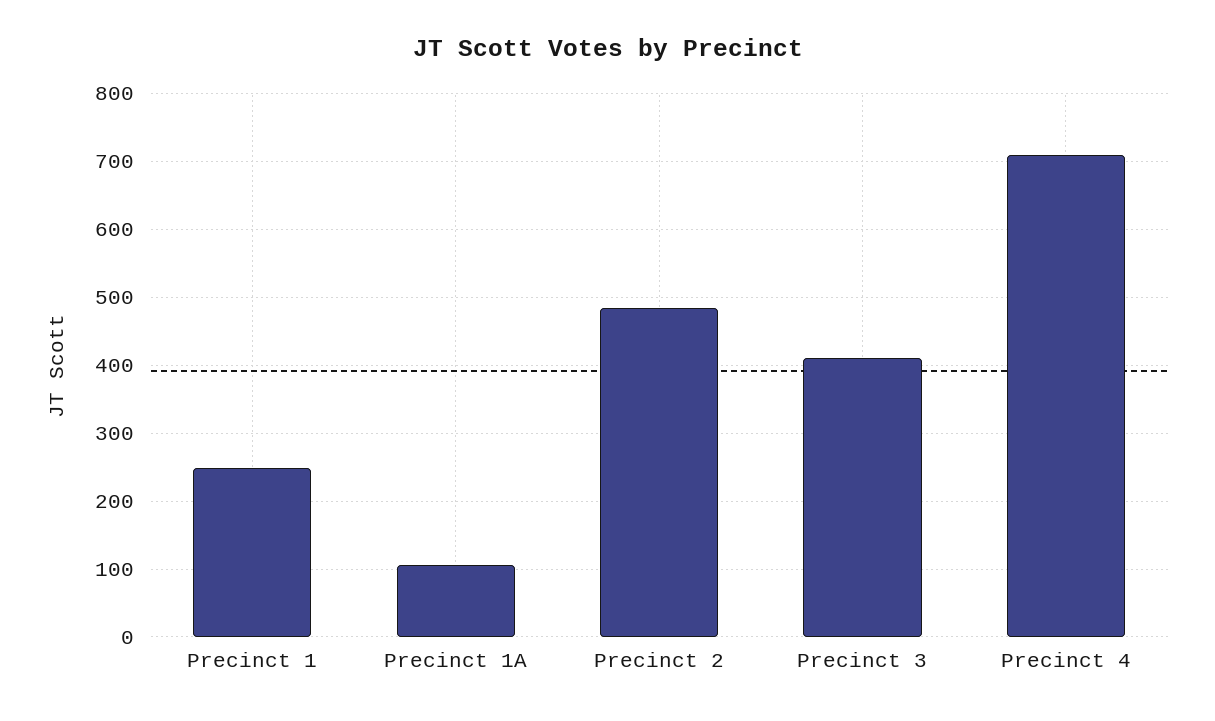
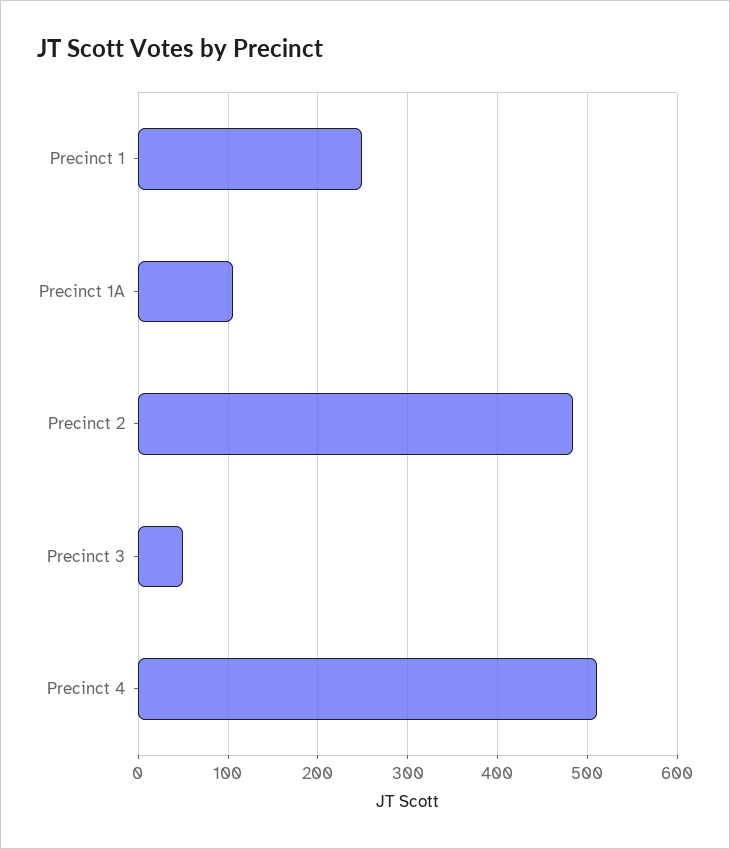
  {
    "Precinct 1": 250,
    "Precinct 1A": 110,
    "Precinct 2": 480,
-   "Precinct 3": 410,
+   "Precinct 3": 50,
-   "Precinct 4": 710
+   "Precinct 4": 510
  }

